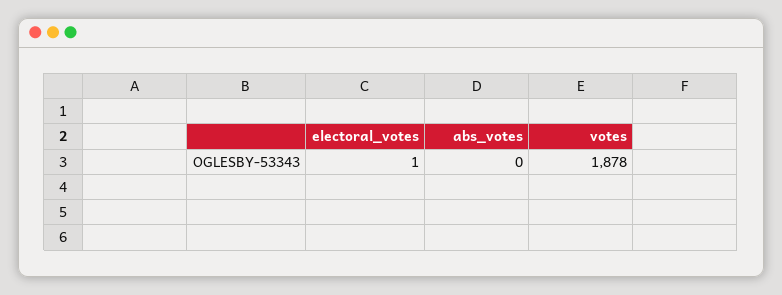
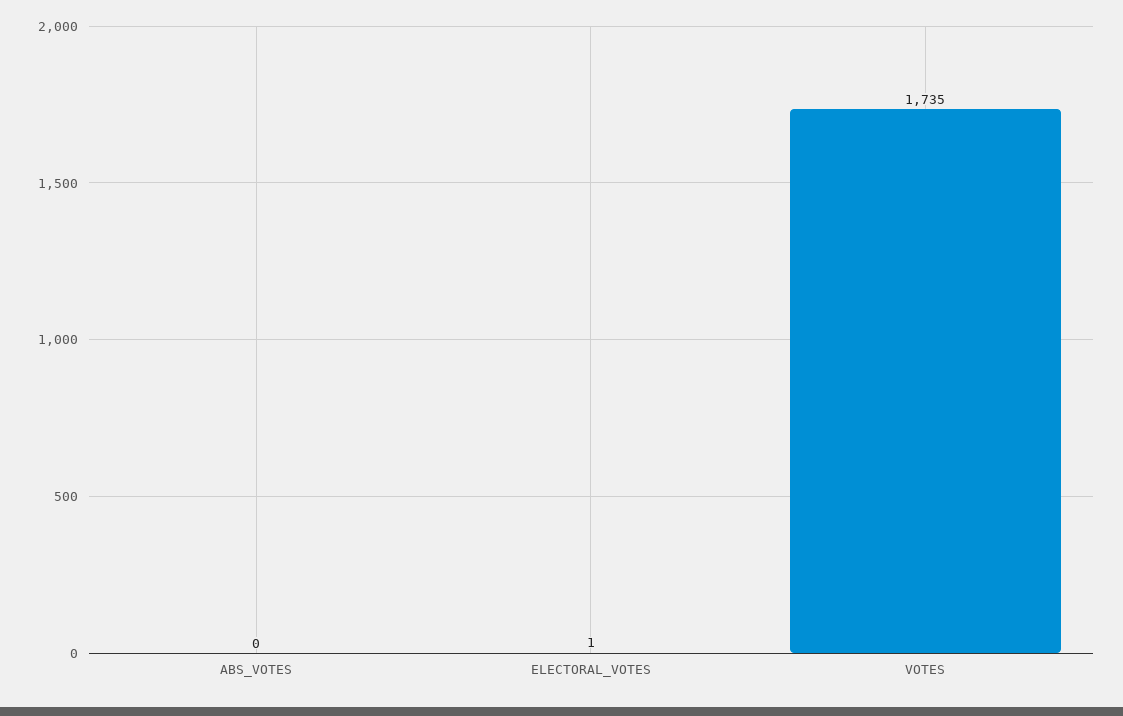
  {
    "electoral_votes": 1,
    "abs_votes": 0,
-   "votes": 1878
+   "votes": 1735
  }

